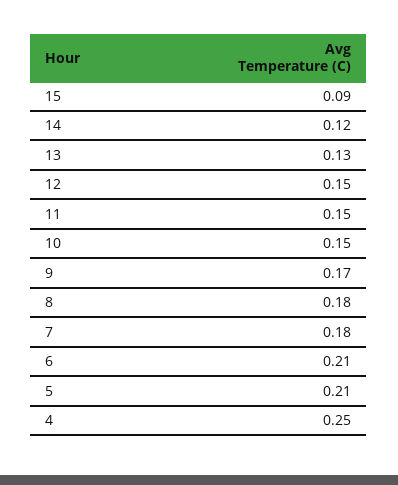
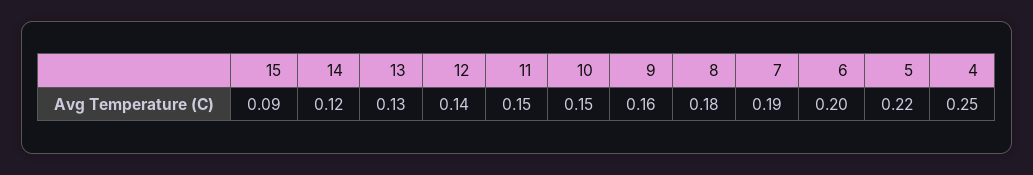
  {
    "15": 0.09,
    "14": 0.12,
    "13": 0.13,
-   "12": 0.15,
+   "12": 0.14,
    "11": 0.15,
    "10": 0.15,
-   "9": 0.17,
+   "9": 0.16,
    "8": 0.18,
-   "7": 0.18,
+   "7": 0.19,
-   "6": 0.21,
+   "6": 0.2,
-   "5": 0.21,
+   "5": 0.22,
    "4": 0.25
  }

